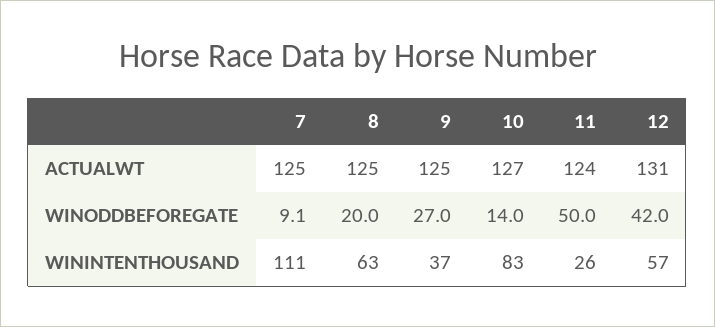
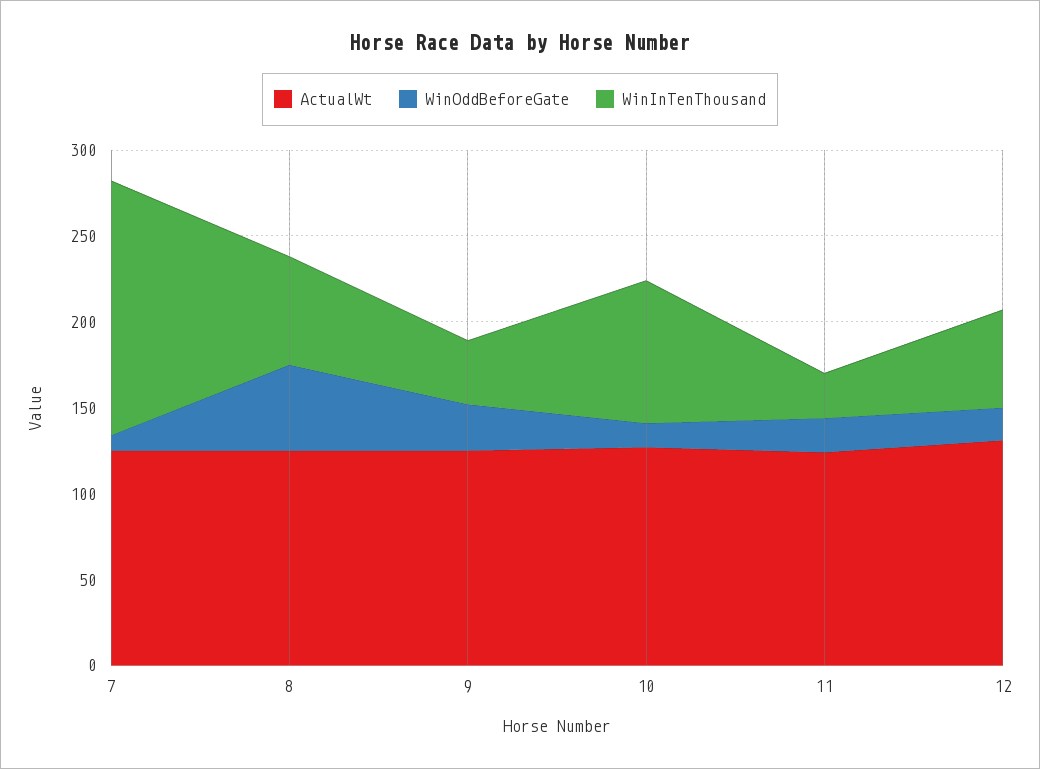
  {
    "ACTUALWT": {
      "7": 125,
      "8": 125,
      "9": 125,
      "10": 127,
      "11": 124,
      "12": 131
    },
    "WINODDBEFOREGATE": {
      "7": 9.1,
-     "8": 20,
+     "8": 50,
      "9": 27,
      "10": 14,
-     "11": 50,
+     "11": 20,
-     "12": 42
+     "12": 20
    },
    "WININTENTHOUSAND": {
-     "7": 111,
+     "7": 150,
      "8": 63,
      "9": 37,
      "10": 83,
      "11": 26,
      "12": 57
    }
  }

